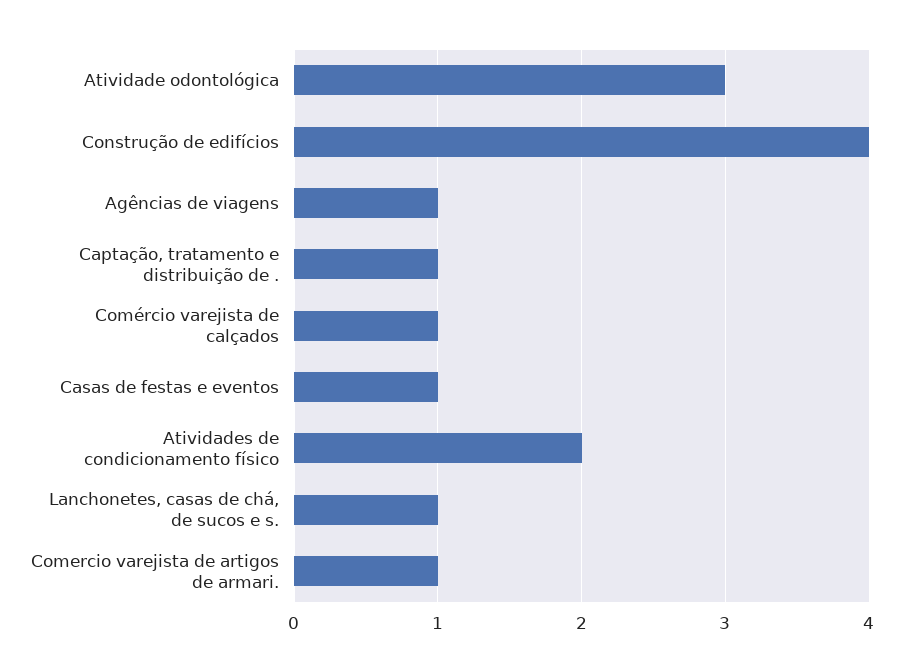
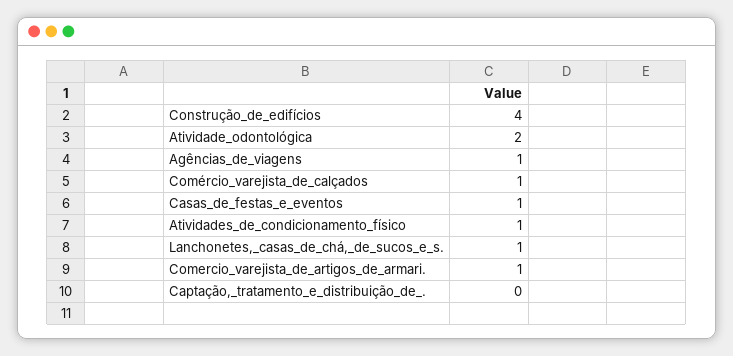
  {
-   "Atividade odontológica": 3,
+   "Atividade odontológica": 2,
    "Construção de edifícios": 4,
    "Agências de viagens": 1,
-   "Captação, tratamento e distribuição de .": 1,
+   "Captação, tratamento e distribuição de .": 0,
    "Comércio varejista de calçados": 1,
    "Casas de festas e eventos": 1,
-   "Atividades de condicionamento físico": 2,
+   "Atividades de condicionamento físico": 1,
    "Lanchonetes, casas de chá, de sucos e s.": 1,
    "Comercio varejista de artigos de armari.": 1
  }

